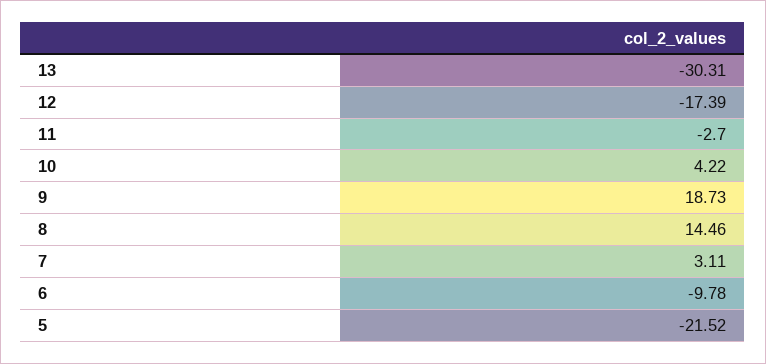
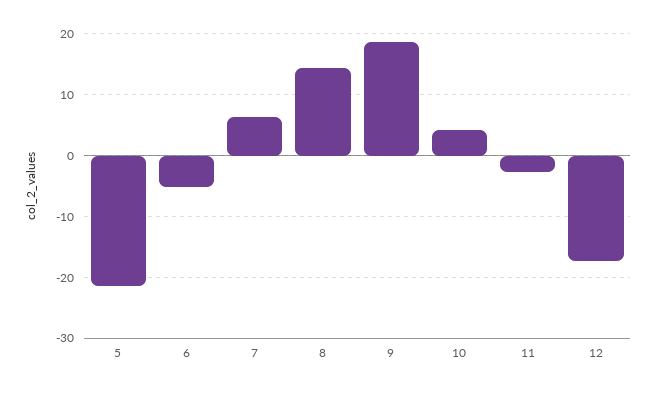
  {
-   "13": -30.31,
    "12": -17.39,
    "11": -2.7,
    "10": 4.22,
    "9": 18.73,
    "8": 14.46,
-   "7": 3.11,
+   "7": 6,
-   "6": -9.78,
+   "6": -5,
    "5": -21.52
  }

